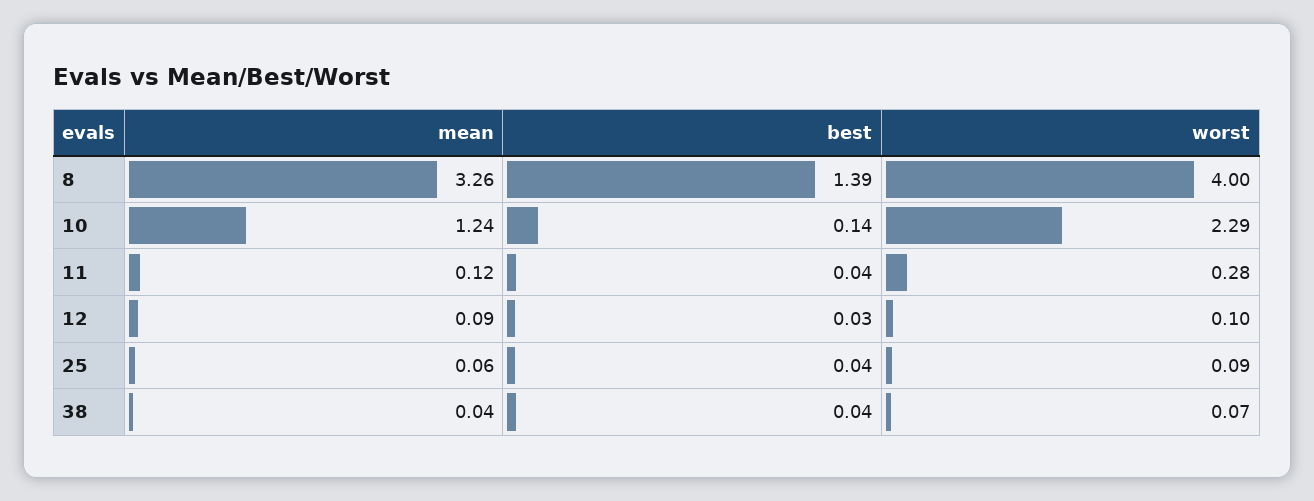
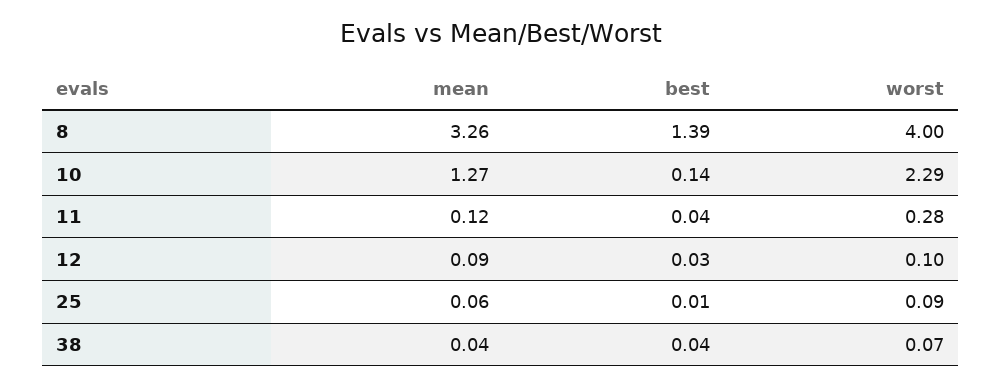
  {
    "mean": {
      "8": 3.26,
-     "10": 1.24,
+     "10": 1.27,
      "11": 0.12,
      "12": 0.09,
      "25": 0.06,
      "38": 0.04
    },
    "best": {
      "8": 1.39,
      "10": 0.14,
      "11": 0.04,
      "12": 0.03,
-     "25": 0.04,
+     "25": 0.01,
      "38": 0.04
    },
    "worst": {
      "8": 4,
      "10": 2.29,
      "11": 0.28,
      "12": 0.1,
      "25": 0.09,
      "38": 0.07
    }
  }

